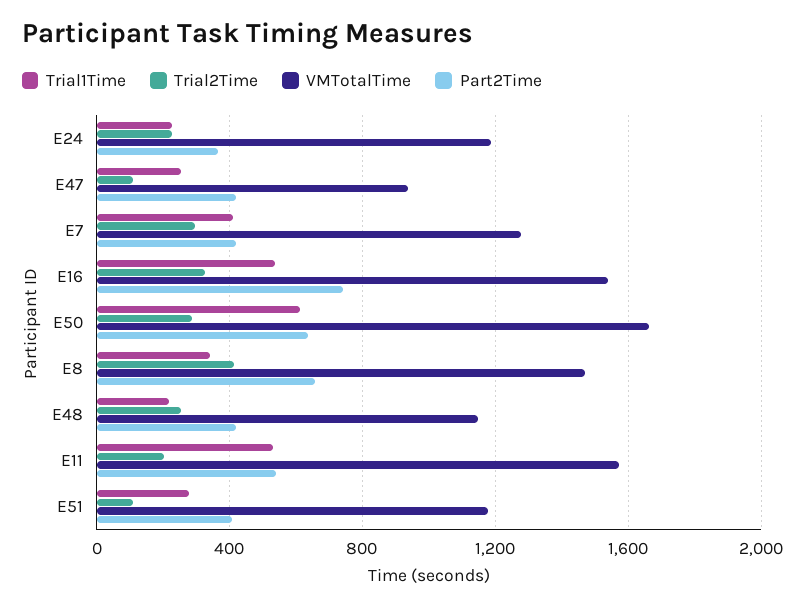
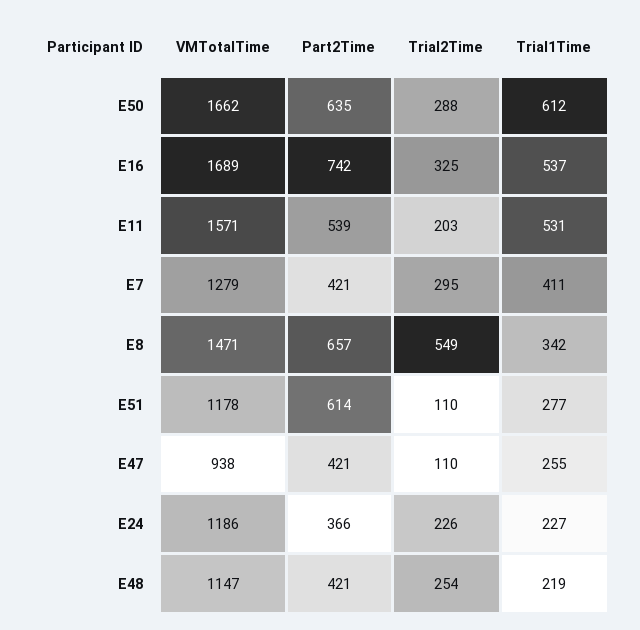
  {
    "Trial1Time": {
      "E24": 227,
      "E47": 255,
      "E7": 411,
      "E16": 537,
      "E50": 612,
      "E8": 342,
      "E48": 219,
      "E11": 531,
      "E51": 277
    },
    "Trial2Time": {
      "E24": 226,
      "E47": 110,
      "E7": 295,
      "E16": 325,
      "E50": 288,
-     "E8": 400,
+     "E8": 549,
      "E48": 254,
      "E11": 203,
      "E51": 110
    },
    "VMTotalTime": {
      "E24": 1186,
      "E47": 938,
      "E7": 1279,
-     "E16": 1550,
+     "E16": 1689,
      "E50": 1662,
      "E8": 1471,
      "E48": 1147,
      "E11": 1571,
      "E51": 1178
    },
    "Part2Time": {
      "E24": 366,
      "E47": 421,
      "E7": 421,
      "E16": 742,
      "E50": 635,
      "E8": 657,
      "E48": 421,
      "E11": 539,
-     "E51": 400
+     "E51": 614
    }
  }

